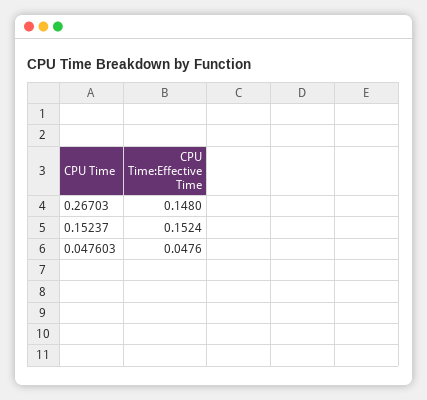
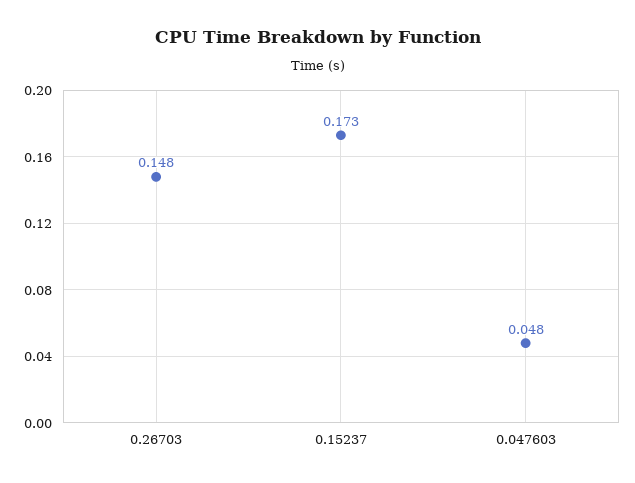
  {
    "0.26703": 0.148,
-   "0.15237": 0.1524,
+   "0.15237": 0.173,
    "0.047603": 0.0476
  }

